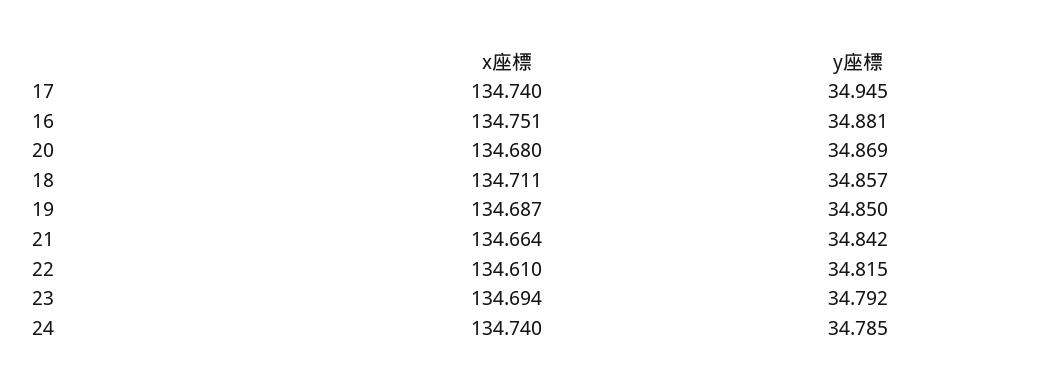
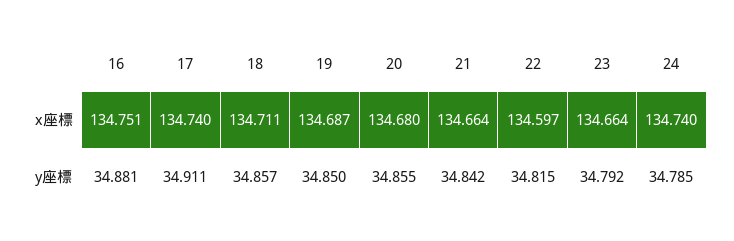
  {
    "x座標": {
      "17": 134.74,
      "16": 134.751,
      "20": 134.68,
      "18": 134.711,
      "19": 134.687,
      "21": 134.664,
-     "22": 134.61,
+     "22": 134.597,
-     "23": 134.694,
+     "23": 134.664,
      "24": 134.74
    },
    "y座標": {
-     "17": 34.945,
+     "17": 34.911,
      "16": 34.881,
-     "20": 34.869,
+     "20": 34.855,
      "18": 34.857,
      "19": 34.85,
      "21": 34.842,
      "22": 34.815,
      "23": 34.792,
      "24": 34.785
    }
  }

